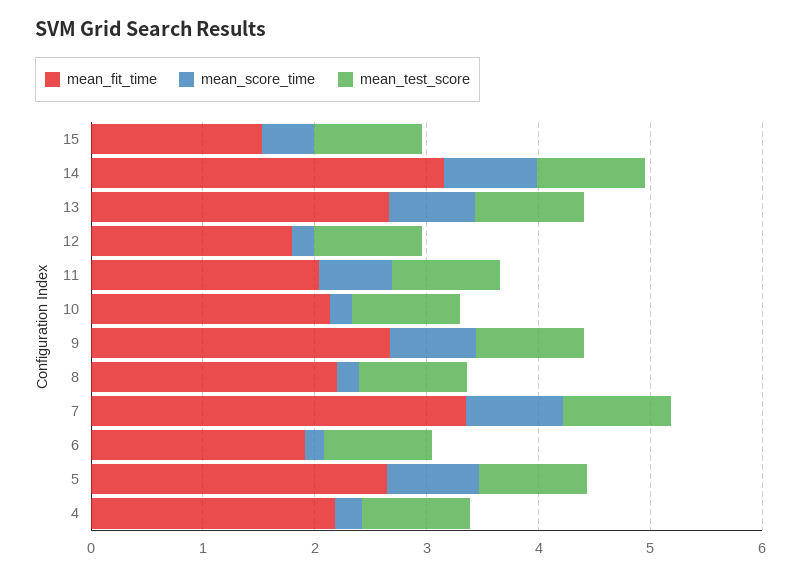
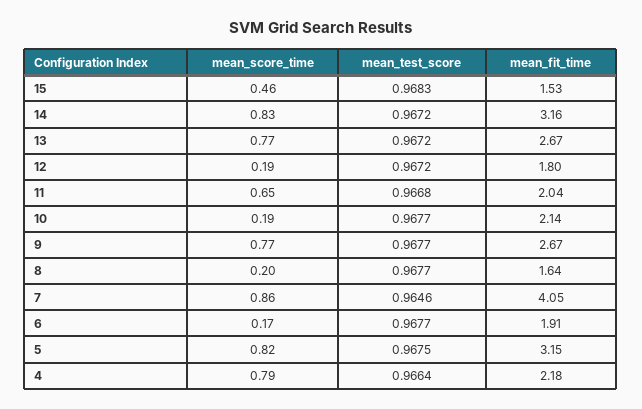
  {
    "mean_fit_time": {
      "15": 1.53,
      "14": 3.16,
      "13": 2.67,
      "12": 1.8,
      "11": 2.04,
      "10": 2.14,
      "9": 2.67,
-     "8": 2.2,
+     "8": 1.64,
-     "7": 3.4,
+     "7": 4.05,
      "6": 1.91,
-     "5": 2.6,
+     "5": 3.15,
      "4": 2.18
    },
    "mean_score_time": {
      "15": 0.46,
      "14": 0.83,
      "13": 0.77,
      "12": 0.19,
      "11": 0.65,
      "10": 0.19,
      "9": 0.77,
      "8": 0.2,
      "7": 0.86,
      "6": 0.17,
      "5": 0.82,
-     "4": 0.2
+     "4": 0.79
    },
    "mean_test_score": {
      "15": 0.9683,
      "14": 0.9672,
      "13": 0.9672,
      "12": 0.9672,
      "11": 0.9668,
      "10": 0.9677,
      "9": 0.9677,
      "8": 0.9677,
      "7": 0.9646,
      "6": 0.9677,
      "5": 0.9675,
      "4": 0.9664
    }
  }

